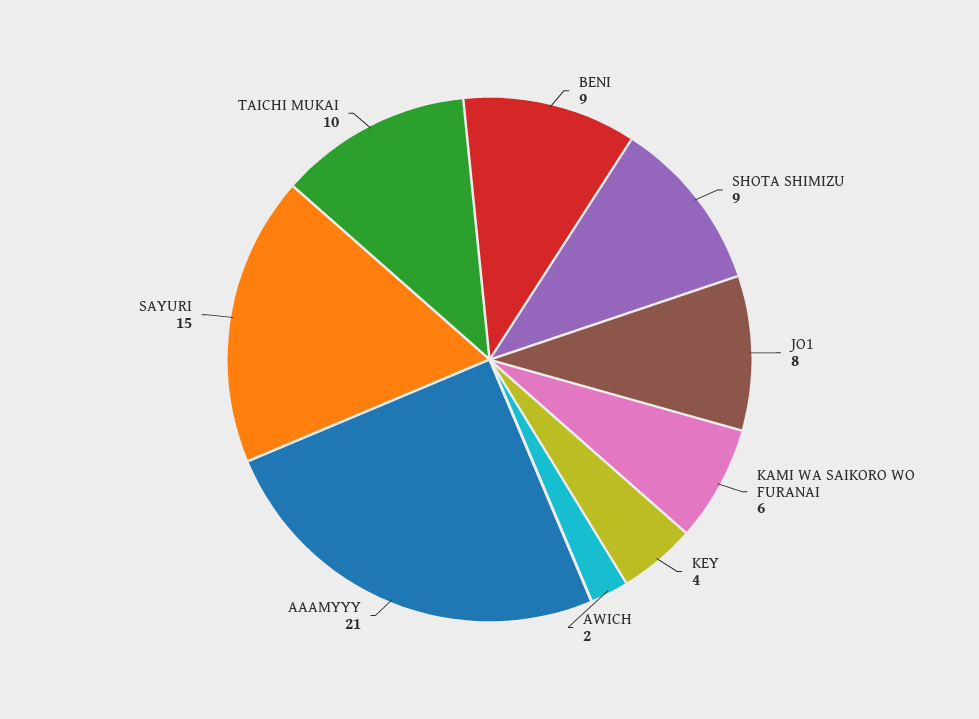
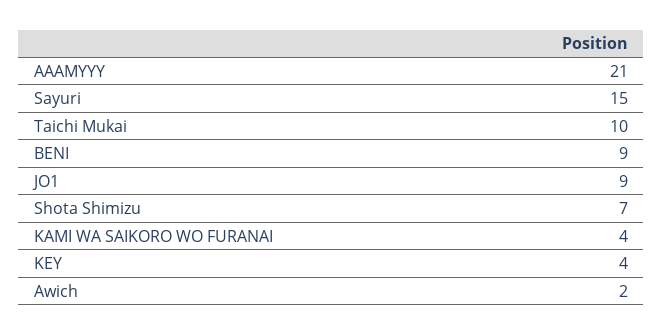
  {
    "BENI": 9,
-   "SHOTA SHIMIZU": 9,
+   "SHOTA SHIMIZU": 7,
-   "JO1": 8,
+   "JO1": 9,
-   "KAMI WA SAIKORO WO FURANAI": 6,
+   "KAMI WA SAIKORO WO FURANAI": 4,
    "KEY": 4,
    "AWICH": 2,
    "AAAMYYY": 21,
    "SAYURI": 15,
    "TAICHI MUKAI": 10
  }

